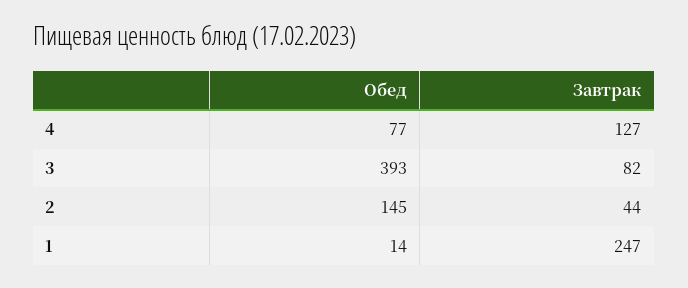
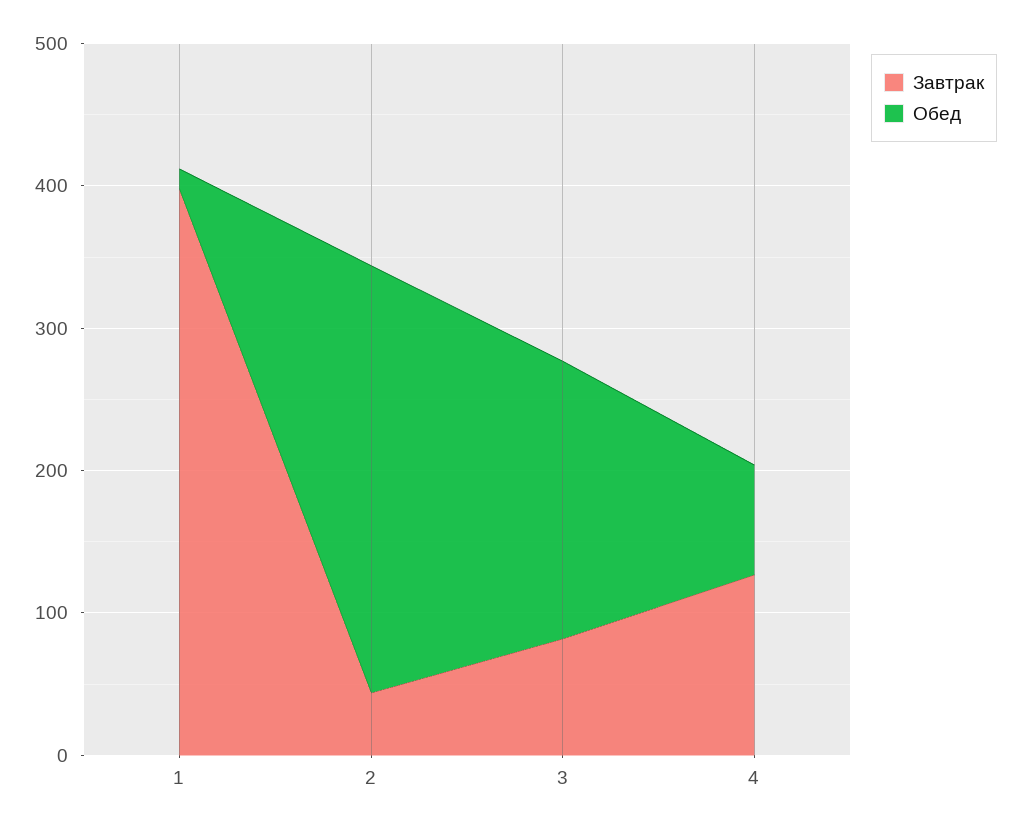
  {
    "Обед": {
      "4": 77,
-     "3": 393,
+     "3": 200,
-     "2": 145,
+     "2": 300,
      "1": 14
    },
    "Завтрак": {
      "4": 127,
      "3": 82,
      "2": 44,
-     "1": 247
+     "1": 400
    }
  }

